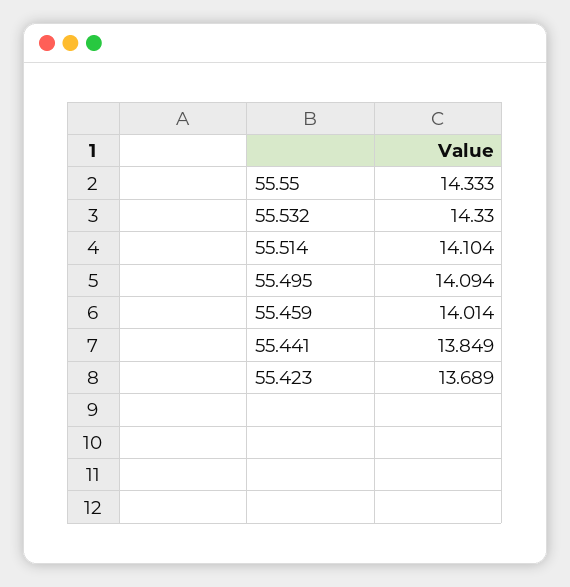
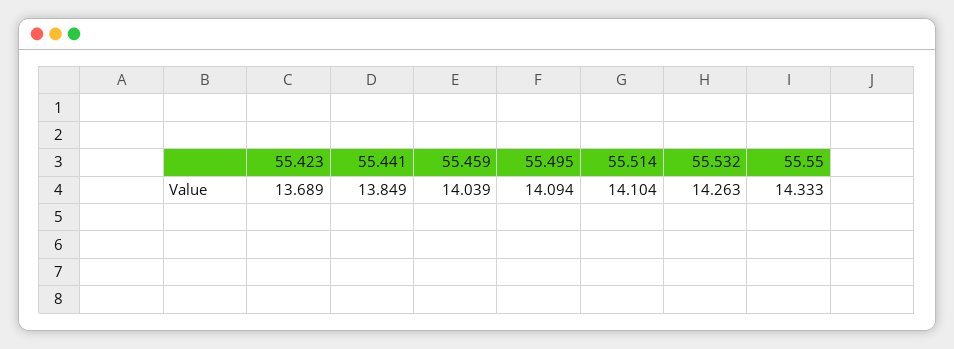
  {
    "55.55": 14.333,
-   "55.532": 14.33,
+   "55.532": 14.263,
    "55.514": 14.104,
    "55.495": 14.094,
-   "55.459": 14.014,
+   "55.459": 14.039,
    "55.441": 13.849,
    "55.423": 13.689
  }

